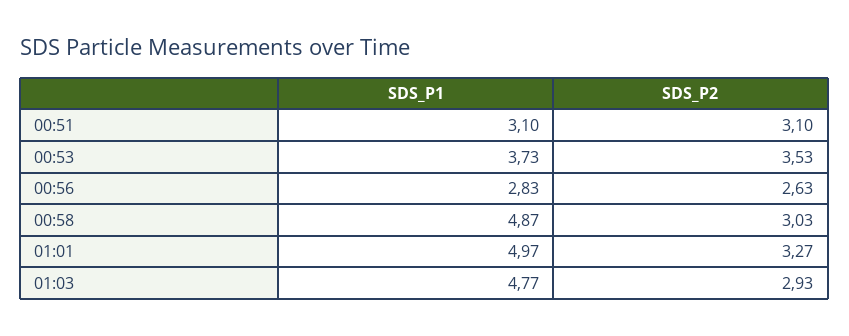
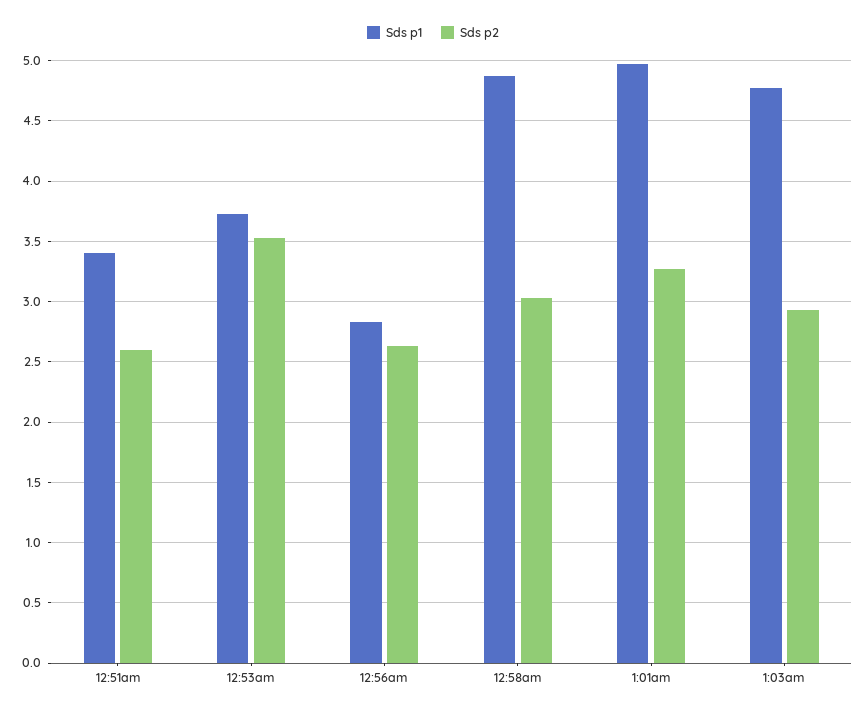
  {
    "SDS_P1": {
-     "00:51": 3.1,
+     "00:51": 3.4,
      "00:53": 3.73,
      "00:56": 2.83,
      "00:58": 4.87,
      "01:01": 4.97,
      "01:03": 4.77
    },
    "SDS_P2": {
-     "00:51": 3.1,
+     "00:51": 2.6,
      "00:53": 3.53,
      "00:56": 2.63,
      "00:58": 3.03,
      "01:01": 3.27,
      "01:03": 2.93
    }
  }

